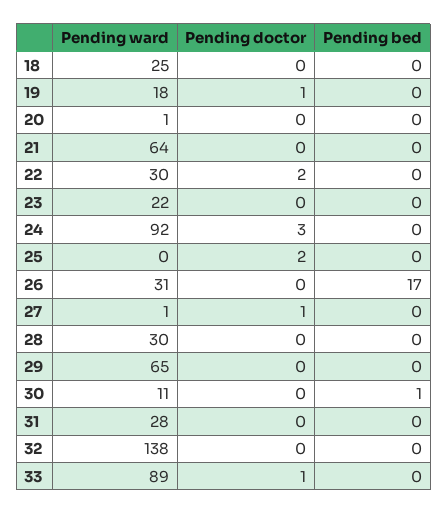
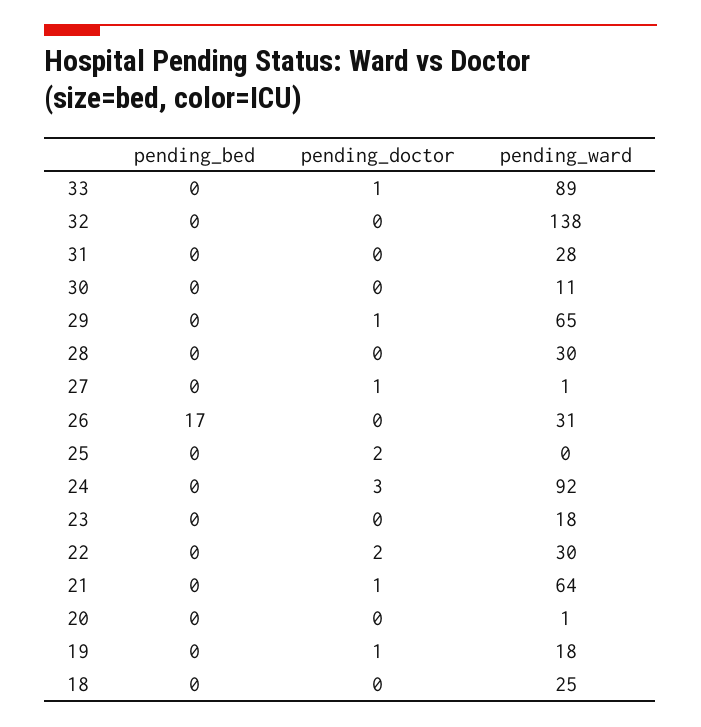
  {
    "Pending ward": {
      "18": 25,
      "19": 18,
      "20": 1,
      "21": 64,
      "22": 30,
-     "23": 22,
+     "23": 18,
      "24": 92,
      "25": 0,
      "26": 31,
      "27": 1,
      "28": 30,
      "29": 65,
      "30": 11,
      "31": 28,
      "32": 138,
      "33": 89
    },
    "Pending doctor": {
      "18": 0,
      "19": 1,
      "20": 0,
-     "21": 0,
+     "21": 1,
      "22": 2,
      "23": 0,
      "24": 3,
      "25": 2,
      "26": 0,
      "27": 1,
      "28": 0,
-     "29": 0,
+     "29": 1,
      "30": 0,
      "31": 0,
      "32": 0,
      "33": 1
    },
    "Pending bed": {
      "18": 0,
      "19": 0,
      "20": 0,
      "21": 0,
      "22": 0,
      "23": 0,
      "24": 0,
      "25": 0,
      "26": 17,
      "27": 0,
      "28": 0,
      "29": 0,
-     "30": 1,
+     "30": 0,
      "31": 0,
      "32": 0,
      "33": 0
    }
  }

